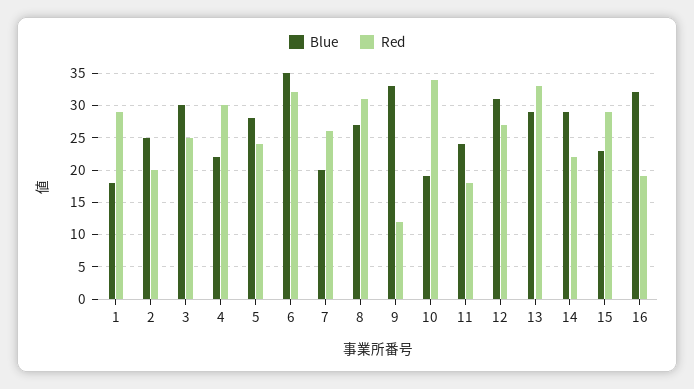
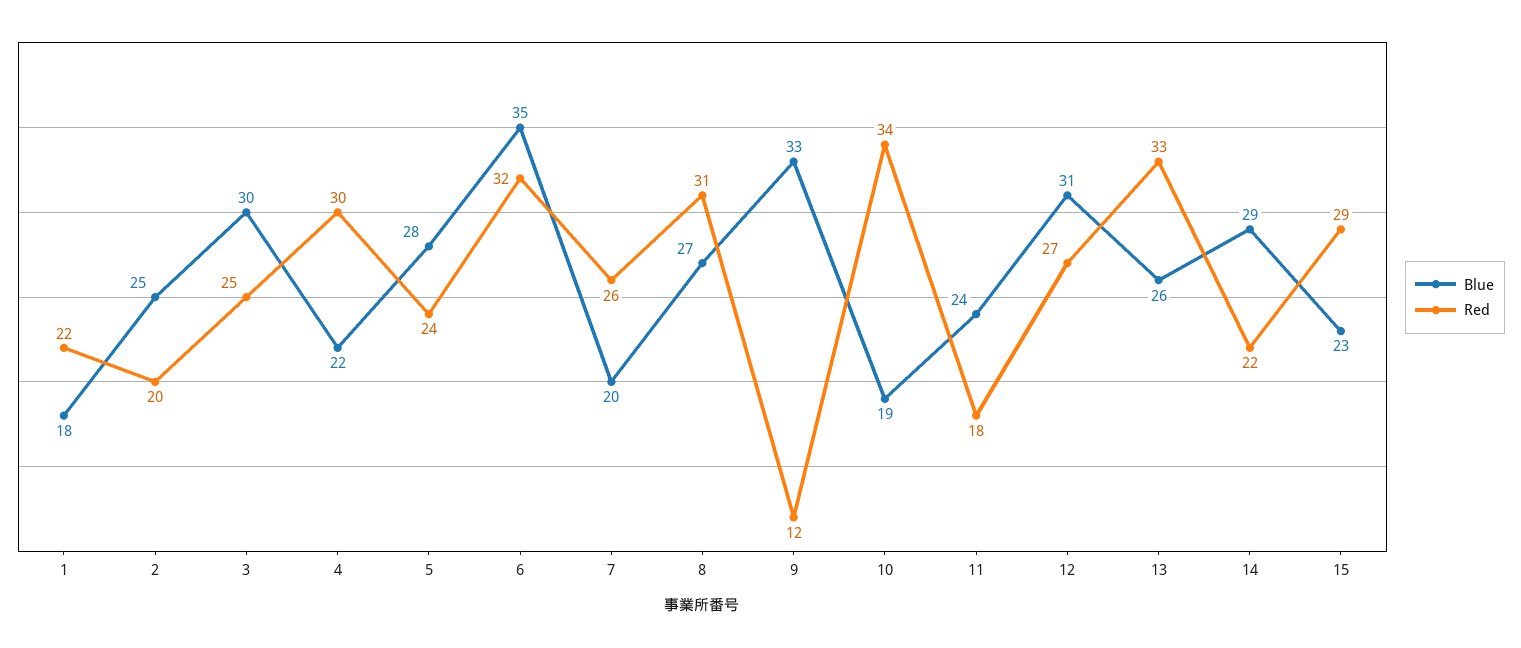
  {
    "Blue": {
      "1": 18,
      "2": 25,
      "3": 30,
      "4": 22,
      "5": 28,
      "6": 35,
      "7": 20,
      "8": 27,
      "9": 33,
      "10": 19,
      "11": 24,
      "12": 31,
-     "13": 29,
+     "13": 26,
      "14": 29,
-     "15": 23,
+     "15": 23
-     "16": 32
    },
    "Red": {
-     "1": 29,
+     "1": 22,
      "2": 20,
      "3": 25,
      "4": 30,
      "5": 24,
      "6": 32,
      "7": 26,
      "8": 31,
      "9": 12,
      "10": 34,
      "11": 18,
      "12": 27,
      "13": 33,
      "14": 22,
-     "15": 29,
+     "15": 29
-     "16": 19
    }
  }

